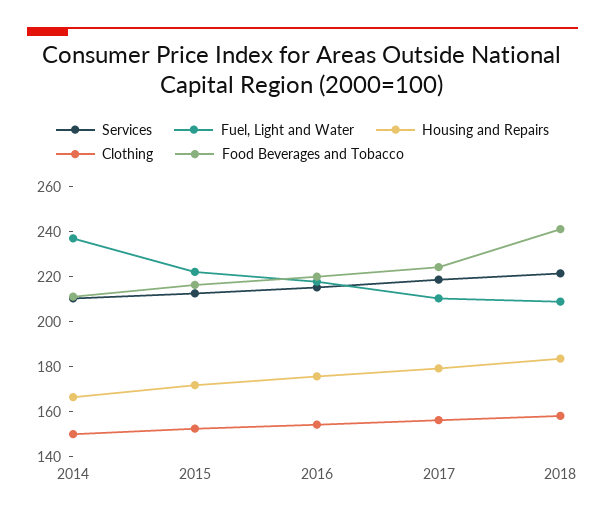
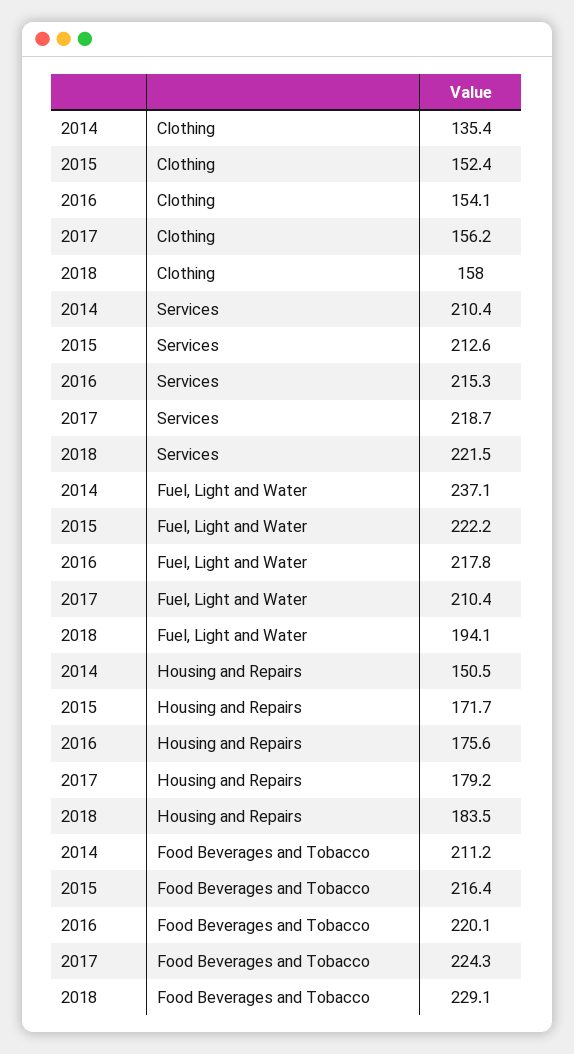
  {
    "Services": {
      "2014": 210.4,
      "2015": 212.6,
      "2016": 215.3,
      "2017": 218.7,
      "2018": 221.5
    },
    "Fuel, Light and Water": {
      "2014": 237.1,
      "2015": 222.2,
      "2016": 217.8,
      "2017": 210.4,
-     "2018": 210
+     "2018": 194.1
    },
    "Housing and Repairs": {
-     "2014": 165,
+     "2014": 150.5,
      "2015": 171.7,
      "2016": 175.6,
      "2017": 179.2,
      "2018": 183.5
    },
    "Clothing": {
-     "2014": 150,
+     "2014": 135.4,
      "2015": 152.4,
      "2016": 154.1,
      "2017": 156.2,
      "2018": 158
    },
    "Food Beverages and Tobacco": {
      "2014": 211.2,
      "2015": 216.4,
      "2016": 220.1,
      "2017": 224.3,
-     "2018": 240
+     "2018": 229.1
    }
  }

